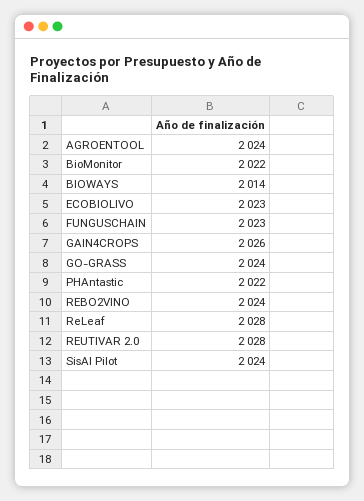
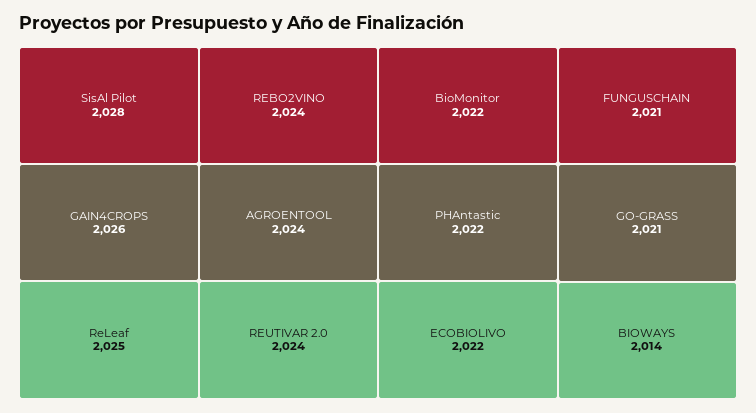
  {
    "AGROENTOOL": 2024,
    "BioMonitor": 2022,
    "BIOWAYS": 2014,
-   "ECOBIOLIVO": 2023,
+   "ECOBIOLIVO": 2022,
-   "FUNGUSCHAIN": 2023,
+   "FUNGUSCHAIN": 2021,
    "GAIN4CROPS": 2026,
-   "GO-GRASS": 2024,
+   "GO-GRASS": 2021,
    "PHAntastic": 2022,
    "REBO2VINO": 2024,
-   "ReLeaf": 2028,
+   "ReLeaf": 2025,
-   "REUTIVAR 2.0": 2028,
+   "REUTIVAR 2.0": 2024,
-   "SisAl Pilot": 2024
+   "SisAl Pilot": 2028
  }

